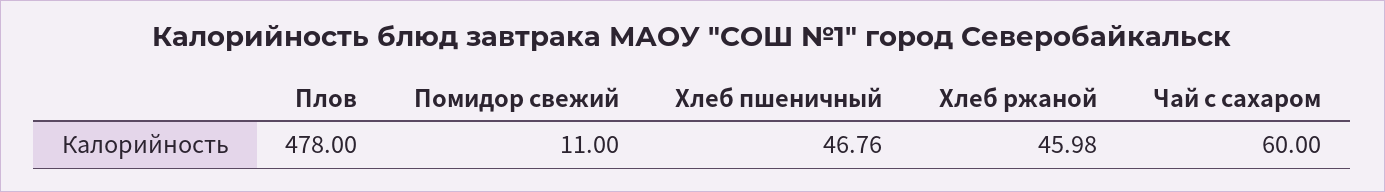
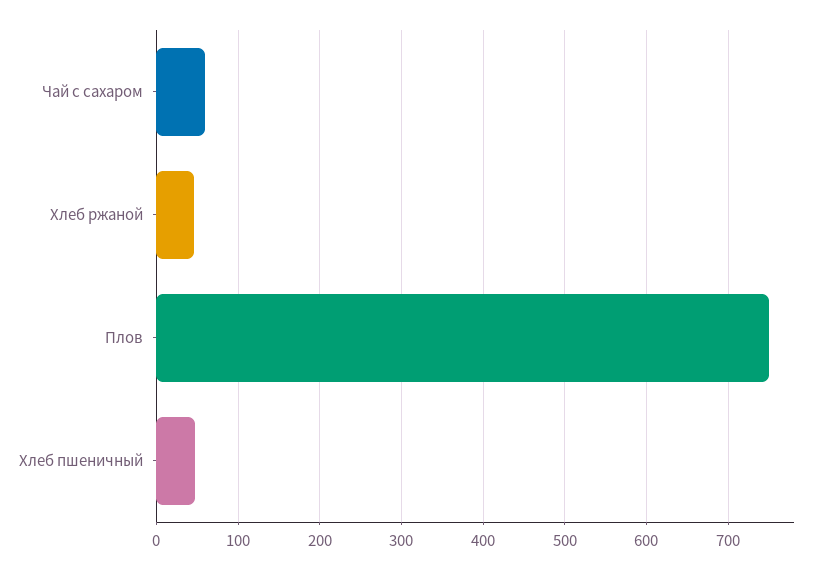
  {
-   "Плов": 478,
+   "Плов": 750,
-   "Помидор свежий": 11,
    "Хлеб пшеничный": 46.76,
    "Хлеб ржаной": 45.98,
    "Чай с сахаром": 60
  }

